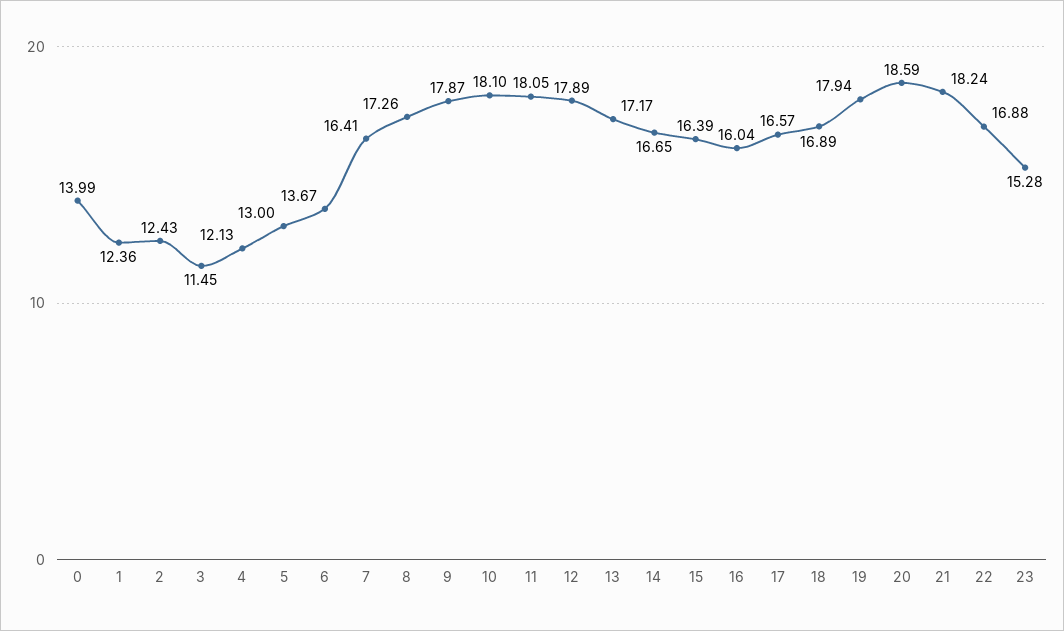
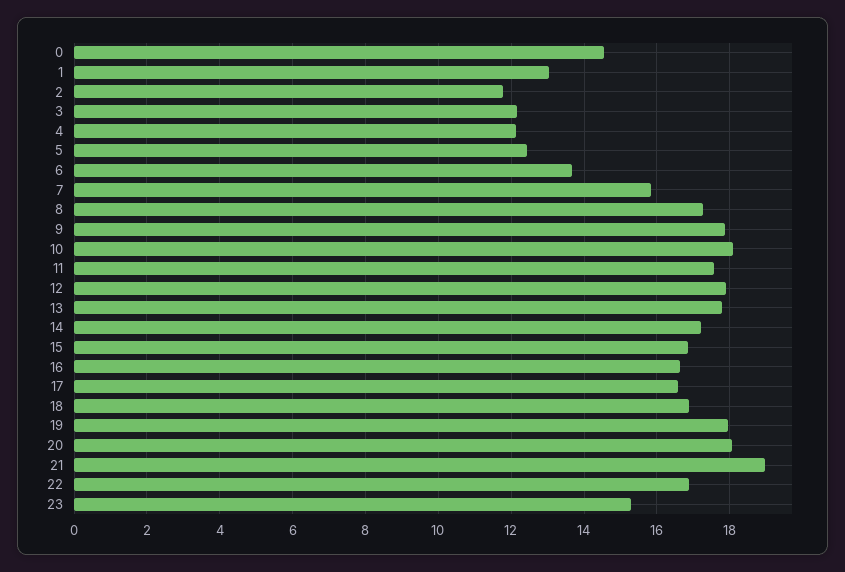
  {
-   "0": 13.99,
+   "0": 14.6,
-   "1": 12.36,
+   "1": 13,
-   "2": 12.43,
+   "2": 11.8,
-   "3": 11.45,
+   "3": 12.2,
    "4": 12.13,
-   "5": 13,
+   "5": 12.4,
    "6": 13.67,
-   "7": 16.41,
+   "7": 15.8,
    "8": 17.26,
    "9": 17.87,
    "10": 18.1,
-   "11": 18.05,
+   "11": 17.6,
    "12": 17.89,
-   "13": 17.17,
+   "13": 17.8,
-   "14": 16.65,
+   "14": 17.2,
-   "15": 16.39,
+   "15": 16.8,
-   "16": 16.04,
+   "16": 16.6,
    "17": 16.57,
    "18": 16.89,
    "19": 17.94,
-   "20": 18.59,
+   "20": 18,
-   "21": 18.24,
+   "21": 19,
    "22": 16.88,
    "23": 15.28
  }

